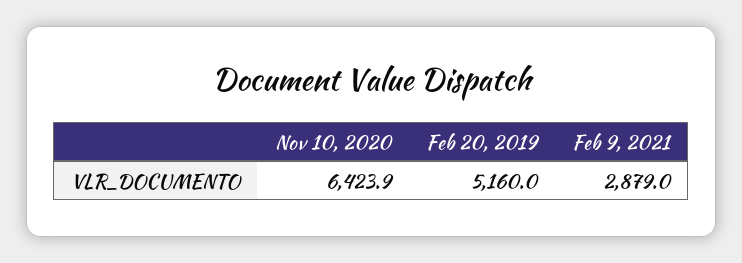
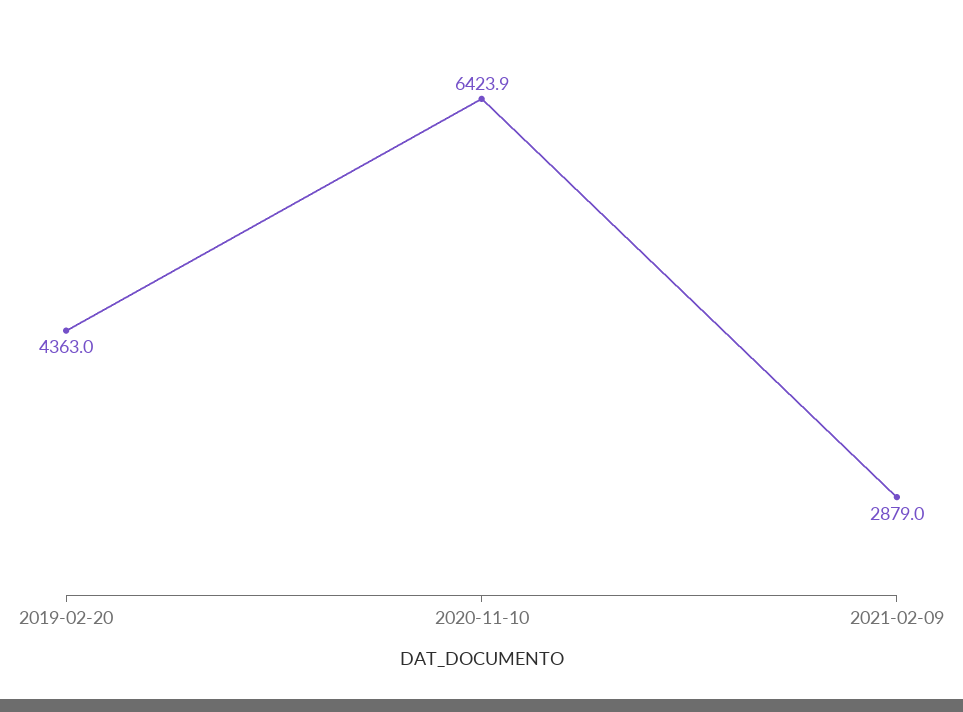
  {
    "Nov 10, 2020": 6423.9,
-   "Feb 20, 2019": 5160,
+   "Feb 20, 2019": 4363,
    "Feb 9, 2021": 2879
  }

